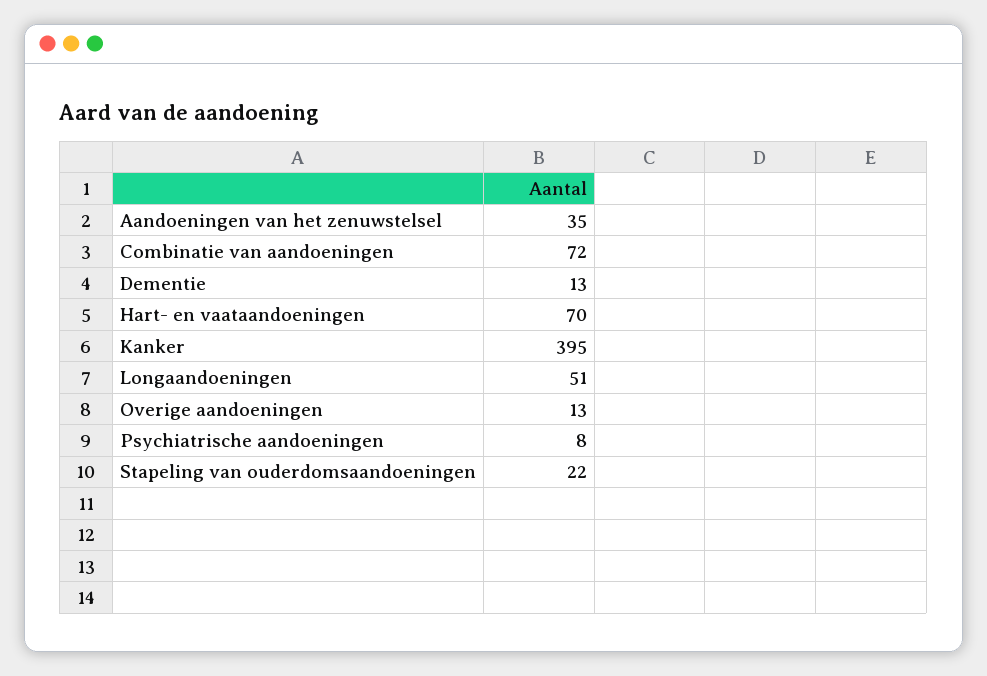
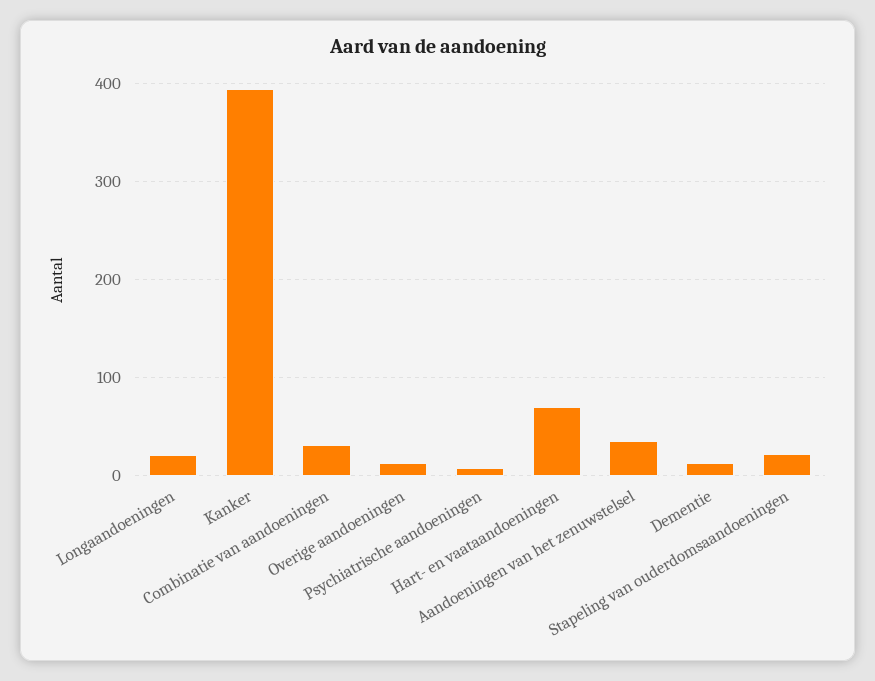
  {
    "Aandoeningen van het zenuwstelsel": 35,
-   "Combinatie van aandoeningen": 72,
+   "Combinatie van aandoeningen": 30,
    "Dementie": 13,
    "Hart- en vaataandoeningen": 70,
    "Kanker": 395,
-   "Longaandoeningen": 51,
+   "Longaandoeningen": 20,
    "Overige aandoeningen": 13,
    "Psychiatrische aandoeningen": 8,
    "Stapeling van ouderdomsaandoeningen": 22
  }

